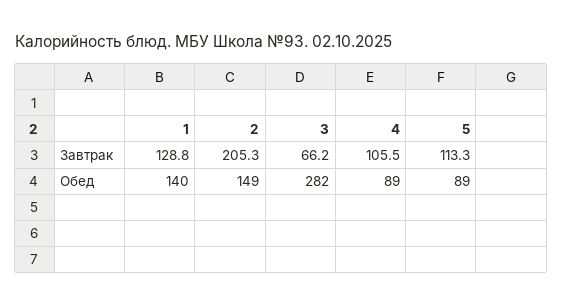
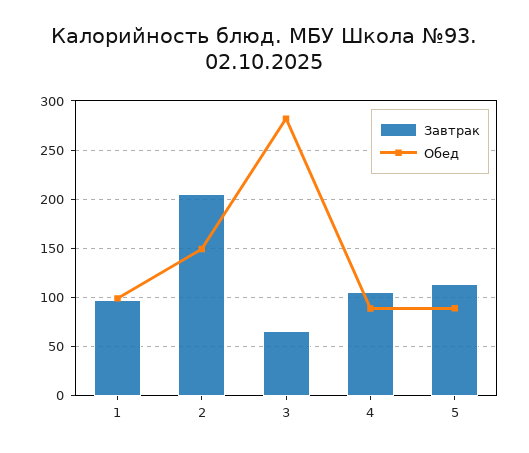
  {
    "Завтрак": {
-     "1": 128.8,
+     "1": 100,
      "2": 205.3,
      "3": 66.2,
      "4": 105.5,
      "5": 113.3
    },
    "Обед": {
-     "1": 140,
+     "1": 100,
      "2": 149,
      "3": 282,
      "4": 89,
      "5": 89
    }
  }

